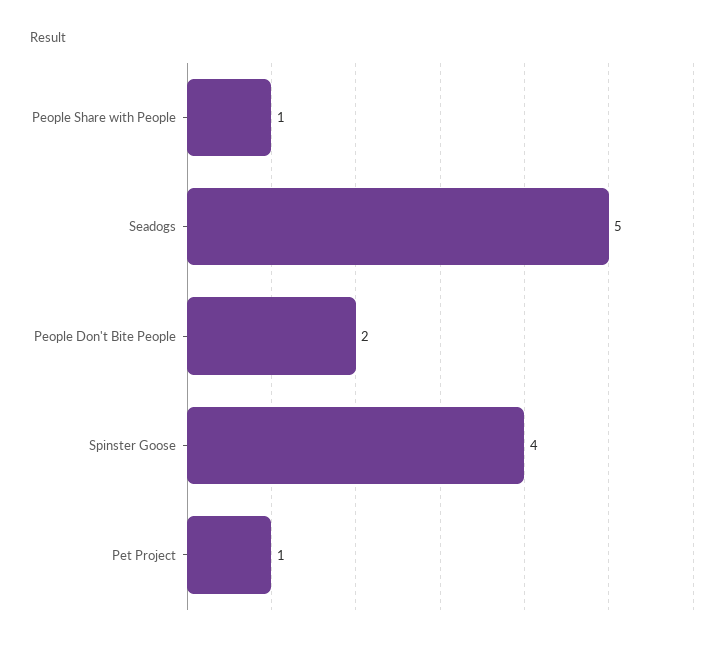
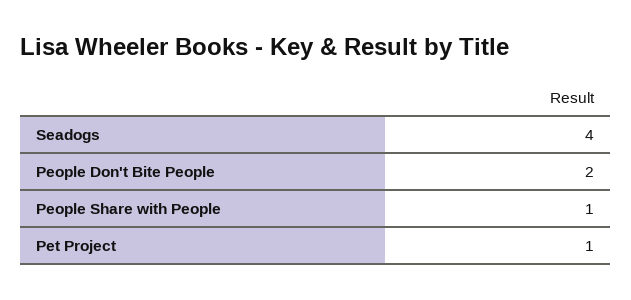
  {
    "People Share with People": 1,
-   "Seadogs": 5,
+   "Seadogs": 4,
    "People Don't Bite People": 2,
-   "Spinster Goose": 4,
    "Pet Project": 1
  }

